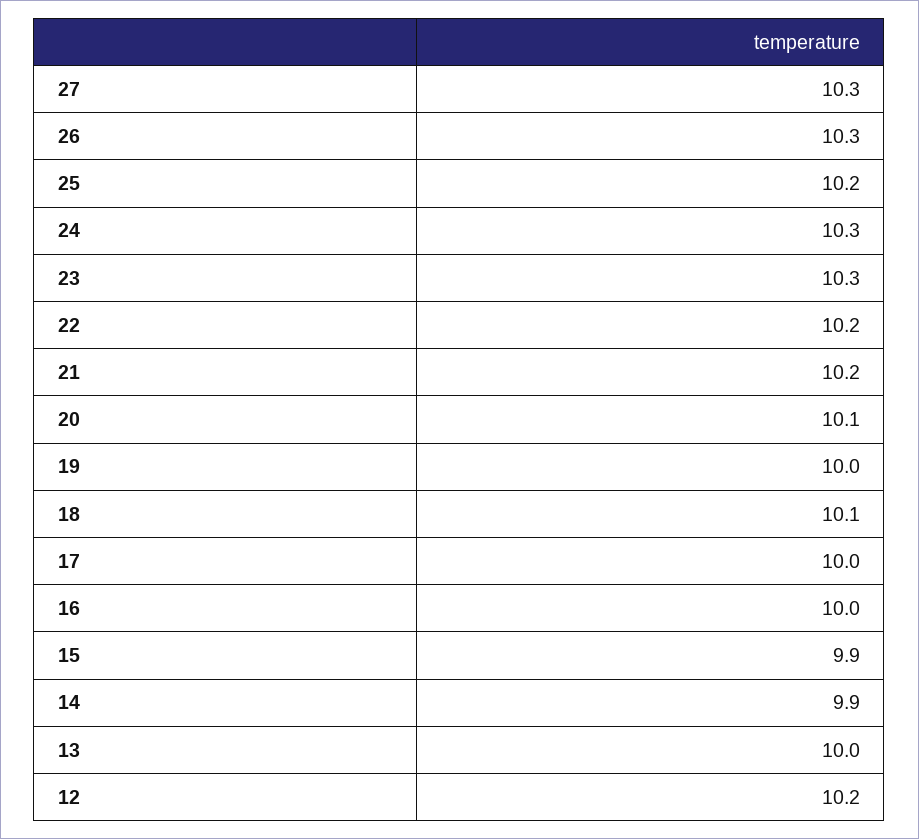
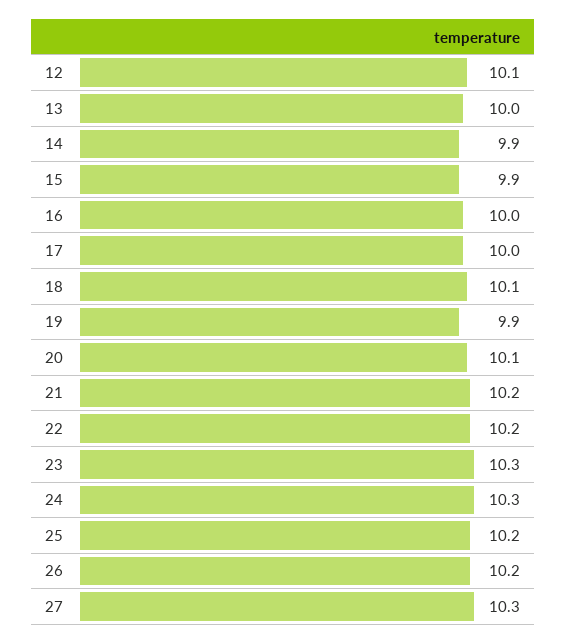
  {
    "27": 10.3,
-   "26": 10.3,
+   "26": 10.2,
    "25": 10.2,
    "24": 10.3,
    "23": 10.3,
    "22": 10.2,
    "21": 10.2,
    "20": 10.1,
-   "19": 10,
+   "19": 9.9,
    "18": 10.1,
    "17": 10,
    "16": 10,
    "15": 9.9,
    "14": 9.9,
    "13": 10,
-   "12": 10.2
+   "12": 10.1
  }

